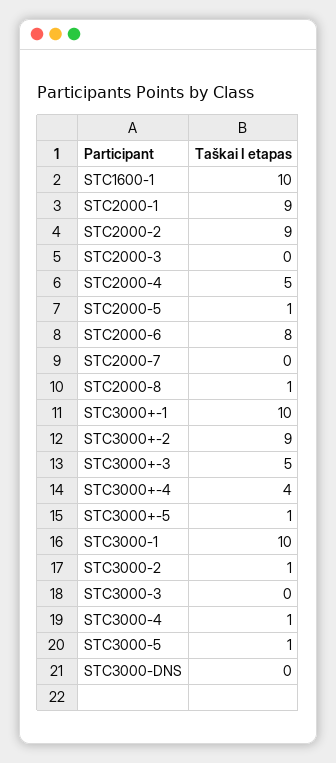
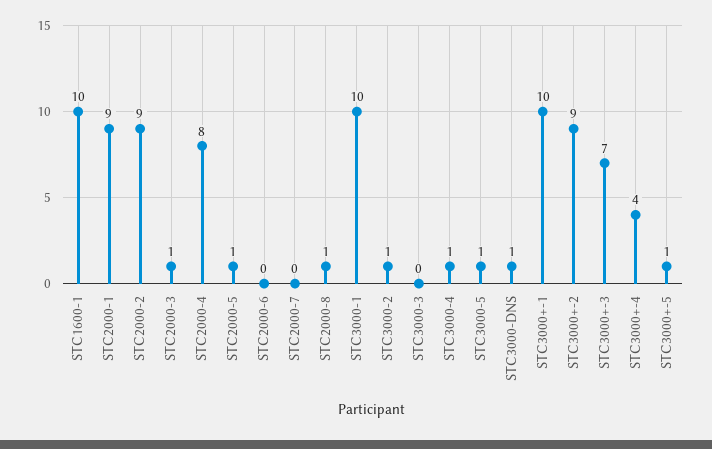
  {
    "STC1600-1": 10,
    "STC2000-1": 9,
    "STC2000-2": 9,
-   "STC2000-3": 0,
+   "STC2000-3": 1,
-   "STC2000-4": 5,
+   "STC2000-4": 8,
    "STC2000-5": 1,
-   "STC2000-6": 8,
+   "STC2000-6": 0,
    "STC2000-7": 0,
    "STC2000-8": 1,
    "STC3000+-1": 10,
    "STC3000+-2": 9,
-   "STC3000+-3": 5,
+   "STC3000+-3": 7,
    "STC3000+-4": 4,
    "STC3000+-5": 1,
    "STC3000-1": 10,
    "STC3000-2": 1,
    "STC3000-3": 0,
    "STC3000-4": 1,
    "STC3000-5": 1,
-   "STC3000-DNS": 0
+   "STC3000-DNS": 1
  }

